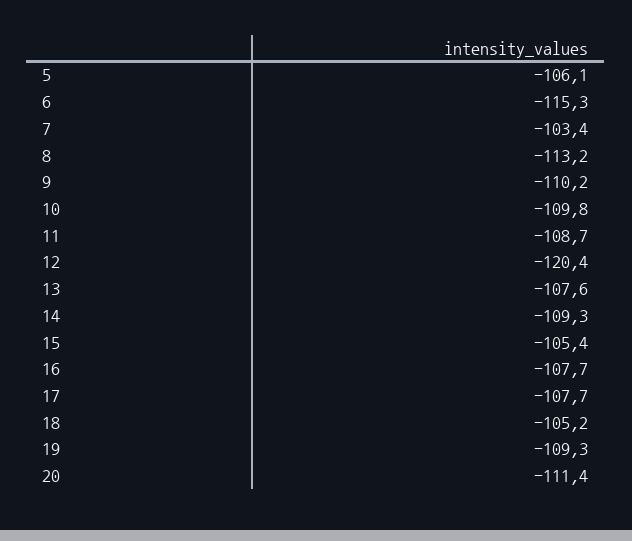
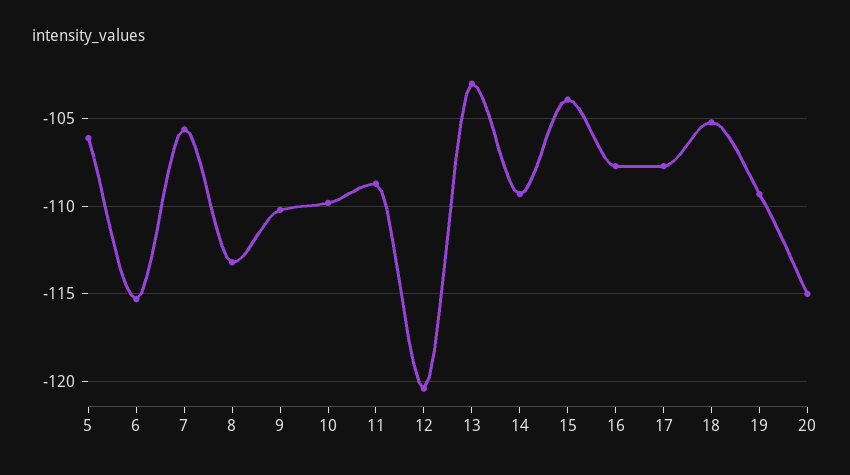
  {
    "5": -106.1,
    "6": -115.3,
-   "7": -103.4,
+   "7": -105.5,
    "8": -113.2,
    "9": -110.2,
    "10": -109.8,
    "11": -108.7,
    "12": -120.4,
-   "13": -107.6,
+   "13": -103,
    "14": -109.3,
-   "15": -105.4,
+   "15": -104,
    "16": -107.7,
    "17": -107.7,
    "18": -105.2,
    "19": -109.3,
-   "20": -111.4
+   "20": -115
  }

